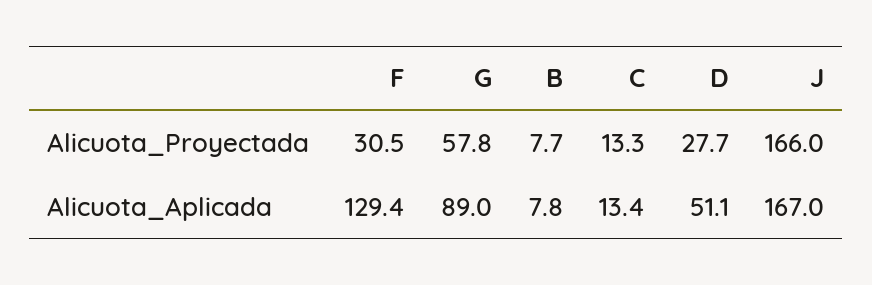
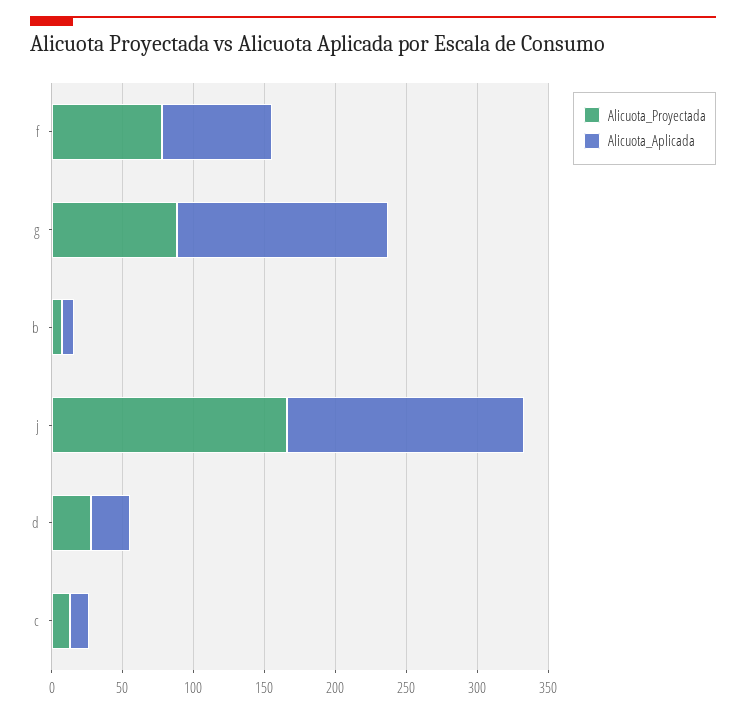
  {
    "Alicuota_Proyectada": {
-     "F": 30.5,
+     "F": 80,
-     "G": 57.8,
+     "G": 90,
      "B": 7.7,
      "C": 13.3,
      "D": 27.7,
      "J": 166
    },
    "Alicuota_Aplicada": {
-     "F": 129.4,
+     "F": 80,
-     "G": 89,
+     "G": 150,
      "B": 7.8,
      "C": 13.4,
-     "D": 51.1,
+     "D": 30,
      "J": 167
    }
  }

